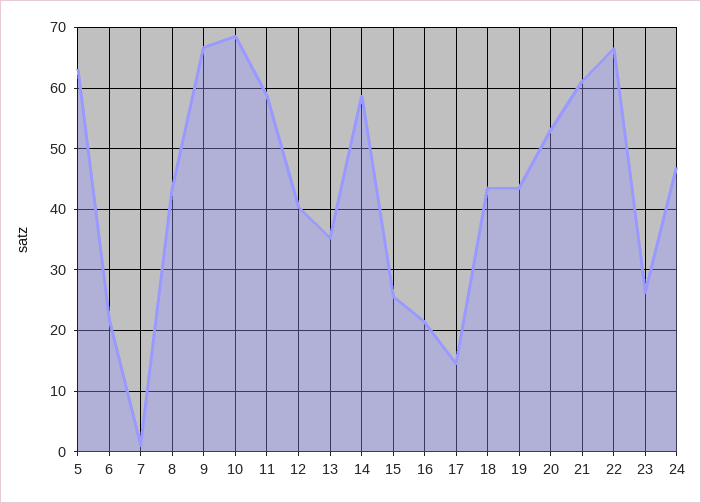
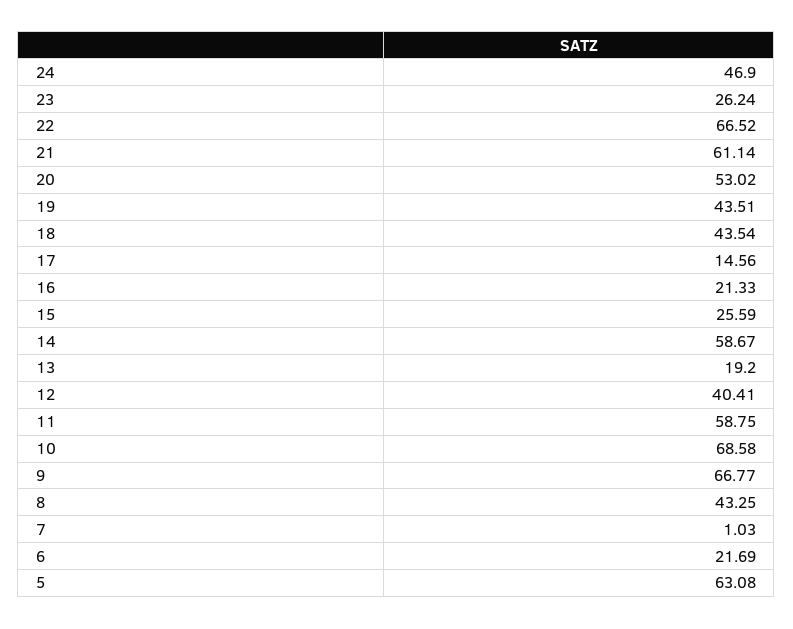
  {
    "5": 63.08,
    "6": 21.69,
    "7": 1.03,
    "8": 43.25,
    "9": 66.77,
    "10": 68.58,
    "11": 58.75,
    "12": 40.41,
-   "13": 35,
+   "13": 19.2,
    "14": 58.67,
    "15": 25.59,
    "16": 21.33,
    "17": 14.56,
    "18": 43.54,
    "19": 43.51,
    "20": 53.02,
    "21": 61.14,
    "22": 66.52,
    "23": 26.24,
    "24": 46.9
  }

